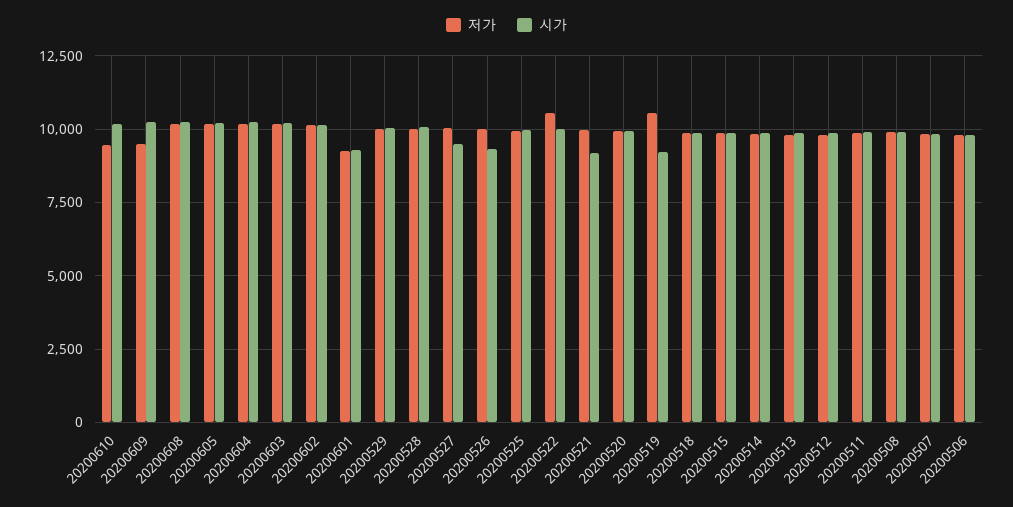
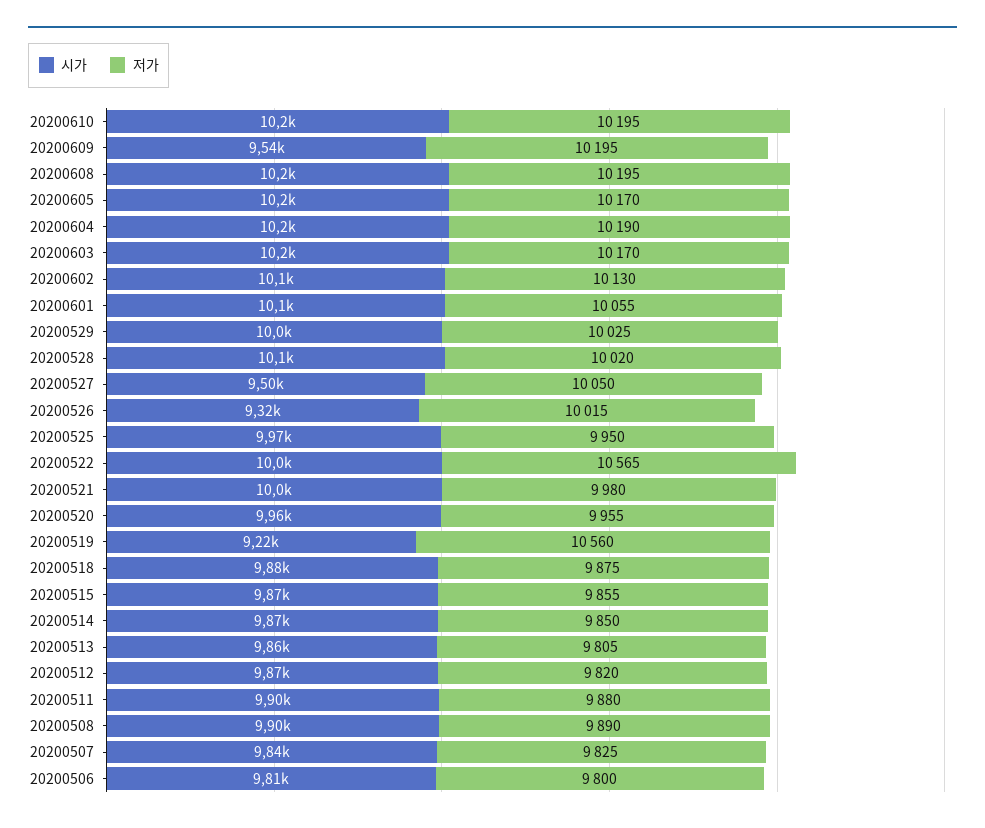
  {
    "저가": {
-     "20200610": 9500,
+     "20200610": 10195,
-     "20200609": 9500,
+     "20200609": 10195,
      "20200608": 10195,
      "20200605": 10170,
      "20200604": 10190,
      "20200603": 10170,
      "20200602": 10130,
-     "20200601": 9250,
+     "20200601": 10055,
      "20200529": 10025,
      "20200528": 10020,
      "20200527": 10050,
      "20200526": 10015,
      "20200525": 9950,
      "20200522": 10565,
      "20200521": 9980,
      "20200520": 9955,
      "20200519": 10560,
      "20200518": 9875,
      "20200515": 9855,
      "20200514": 9850,
      "20200513": 9805,
      "20200512": 9820,
      "20200511": 9880,
      "20200508": 9890,
      "20200507": 9825,
      "20200506": 9800
    },
    "시가": {
      "20200610": 10200,
-     "20200609": 10250,
+     "20200609": 9540,
      "20200608": 10200,
      "20200605": 10200,
      "20200604": 10200,
      "20200603": 10200,
      "20200602": 10100,
-     "20200601": 9250,
+     "20200601": 10100,
      "20200529": 10000,
      "20200528": 10100,
      "20200527": 9500,
      "20200526": 9320,
      "20200525": 9970,
      "20200522": 10000,
-     "20200521": 9250,
+     "20200521": 10000,
      "20200520": 9960,
      "20200519": 9220,
      "20200518": 9880,
      "20200515": 9870,
      "20200514": 9870,
      "20200513": 9860,
      "20200512": 9870,
      "20200511": 9900,
      "20200508": 9900,
      "20200507": 9840,
      "20200506": 9810
    }
  }

